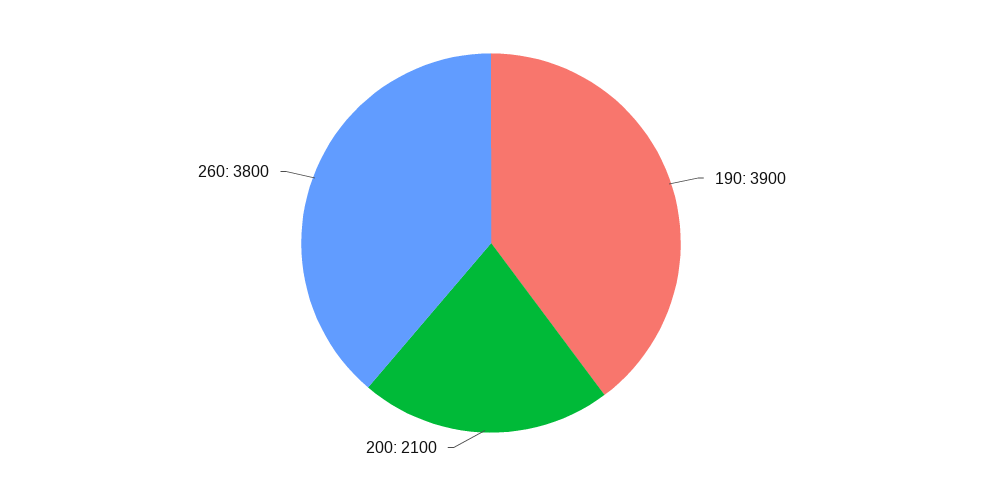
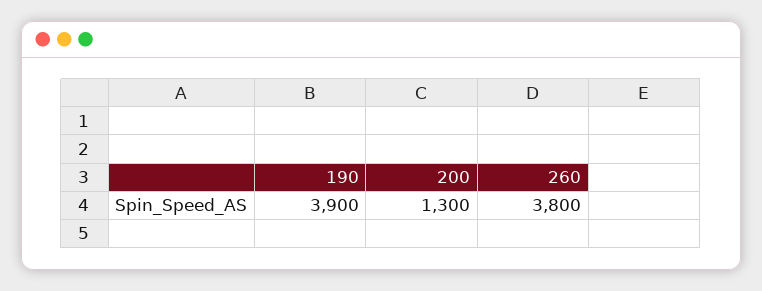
  {
    "190": 3900,
-   "200": 2100,
+   "200": 1300,
    "260": 3800
  }

